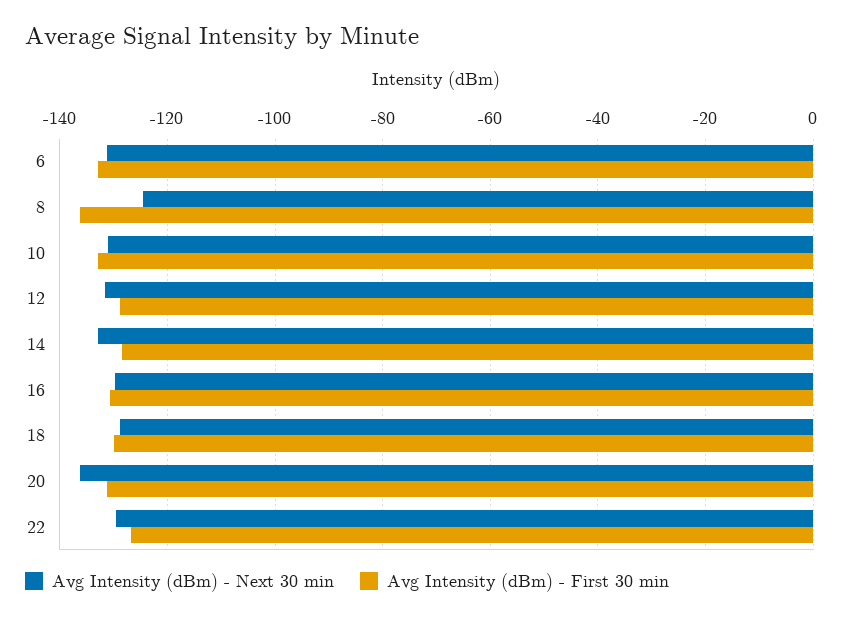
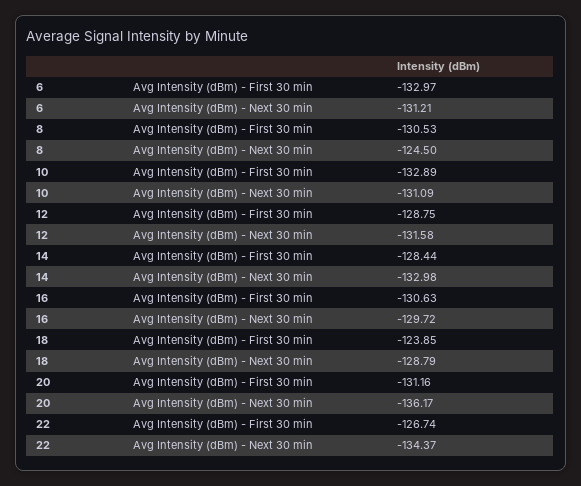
  {
    "Avg Intensity (dBm) - Next 30 min": {
      "6": -131.21,
      "8": -124.5,
      "10": -131.09,
      "12": -131.58,
      "14": -132.98,
      "16": -129.72,
      "18": -128.79,
      "20": -136.17,
-     "22": -130
+     "22": -134.37
    },
    "Avg Intensity (dBm) - First 30 min": {
      "6": -132.97,
-     "8": -136,
+     "8": -130.53,
      "10": -132.89,
      "12": -128.75,
      "14": -128.44,
      "16": -130.63,
-     "18": -130,
+     "18": -123.85,
      "20": -131.16,
      "22": -126.74
    }
  }

